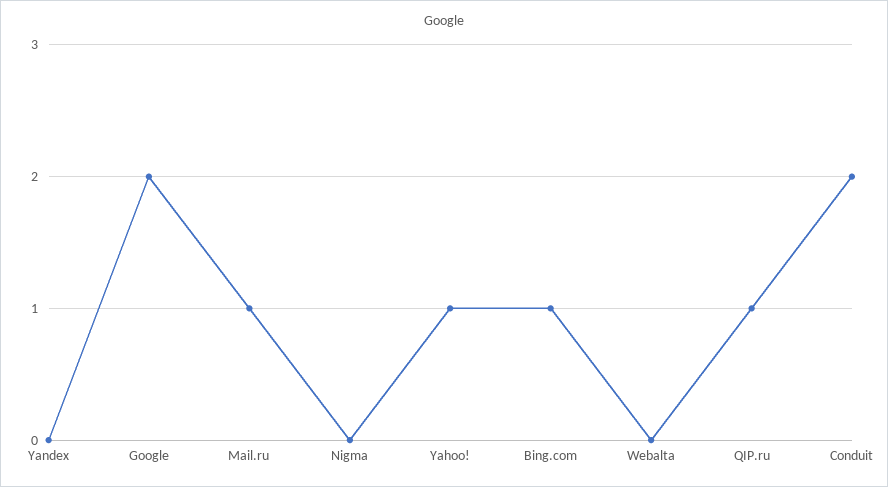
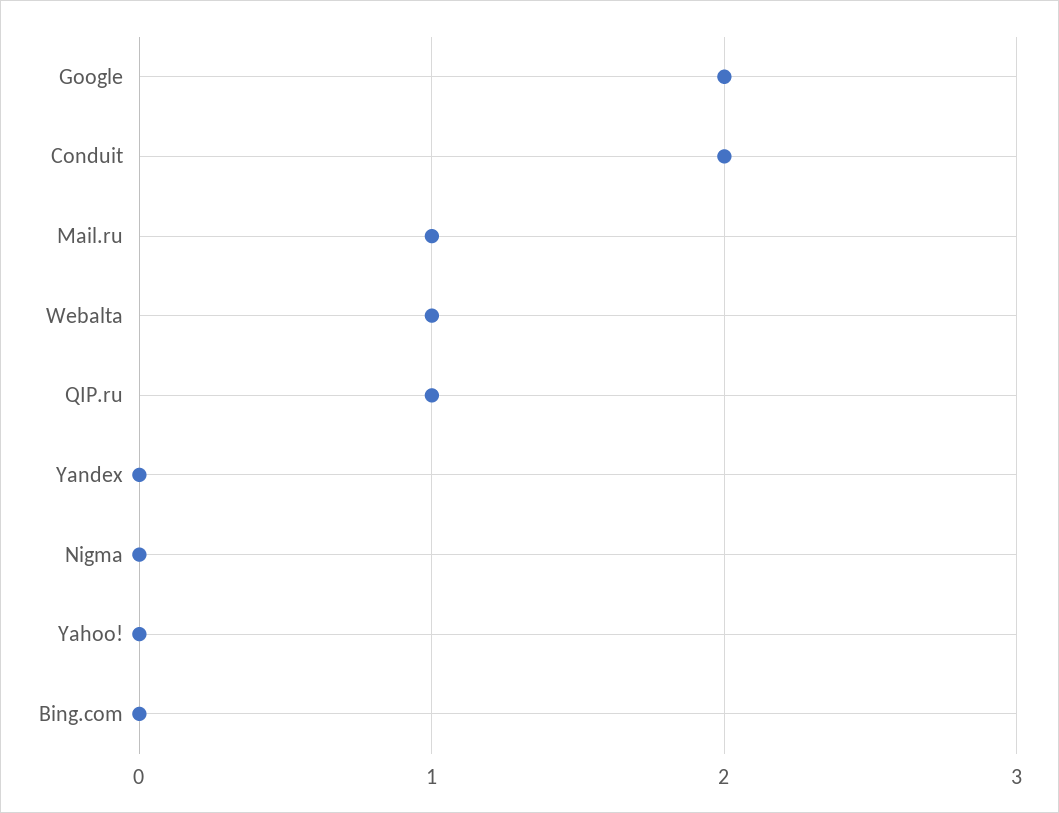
  {
    "Yandex": 0,
    "Google": 2,
    "Mail.ru": 1,
    "Nigma": 0,
-   "Yahoo!": 1,
+   "Yahoo!": 0,
-   "Bing.com": 1,
+   "Bing.com": 0,
-   "Webalta": 0,
+   "Webalta": 1,
    "QIP.ru": 1,
    "Conduit": 2
  }

